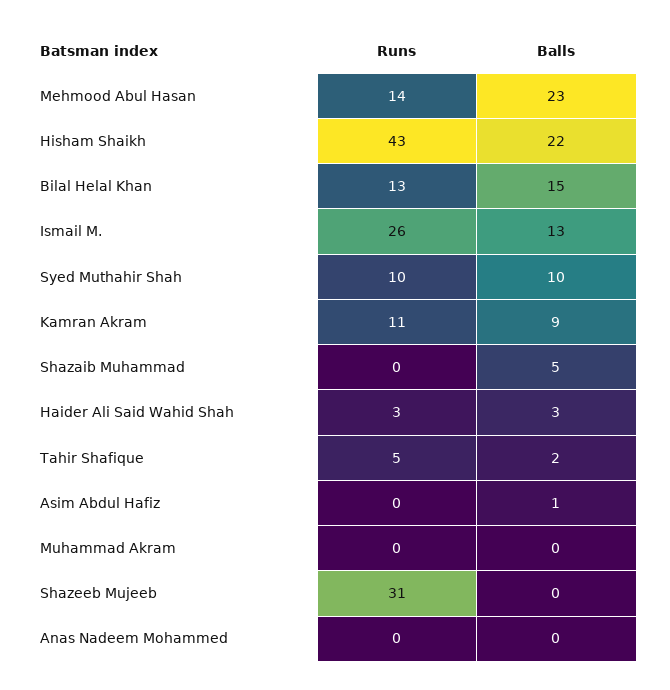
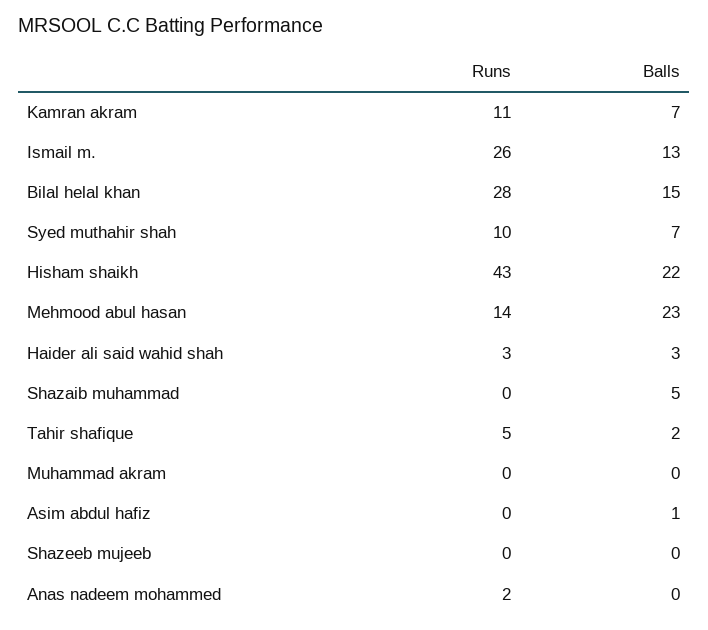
  {
    "Runs": {
      "Mehmood Abul Hasan": 14,
      "Hisham Shaikh": 43,
-     "Bilal Helal Khan": 13,
+     "Bilal Helal Khan": 28,
      "Ismail M.": 26,
      "Syed Muthahir Shah": 10,
      "Kamran Akram": 11,
      "Shazaib Muhammad": 0,
      "Haider Ali Said Wahid Shah": 3,
      "Tahir Shafique": 5,
      "Asim Abdul Hafiz": 0,
      "Muhammad Akram": 0,
-     "Shazeeb Mujeeb": 31,
+     "Shazeeb Mujeeb": 0,
-     "Anas Nadeem Mohammed": 0
+     "Anas Nadeem Mohammed": 2
    },
    "Balls": {
      "Mehmood Abul Hasan": 23,
      "Hisham Shaikh": 22,
      "Bilal Helal Khan": 15,
      "Ismail M.": 13,
-     "Syed Muthahir Shah": 10,
+     "Syed Muthahir Shah": 7,
-     "Kamran Akram": 9,
+     "Kamran Akram": 7,
      "Shazaib Muhammad": 5,
      "Haider Ali Said Wahid Shah": 3,
      "Tahir Shafique": 2,
      "Asim Abdul Hafiz": 1,
      "Muhammad Akram": 0,
      "Shazeeb Mujeeb": 0,
      "Anas Nadeem Mohammed": 0
    }
  }

